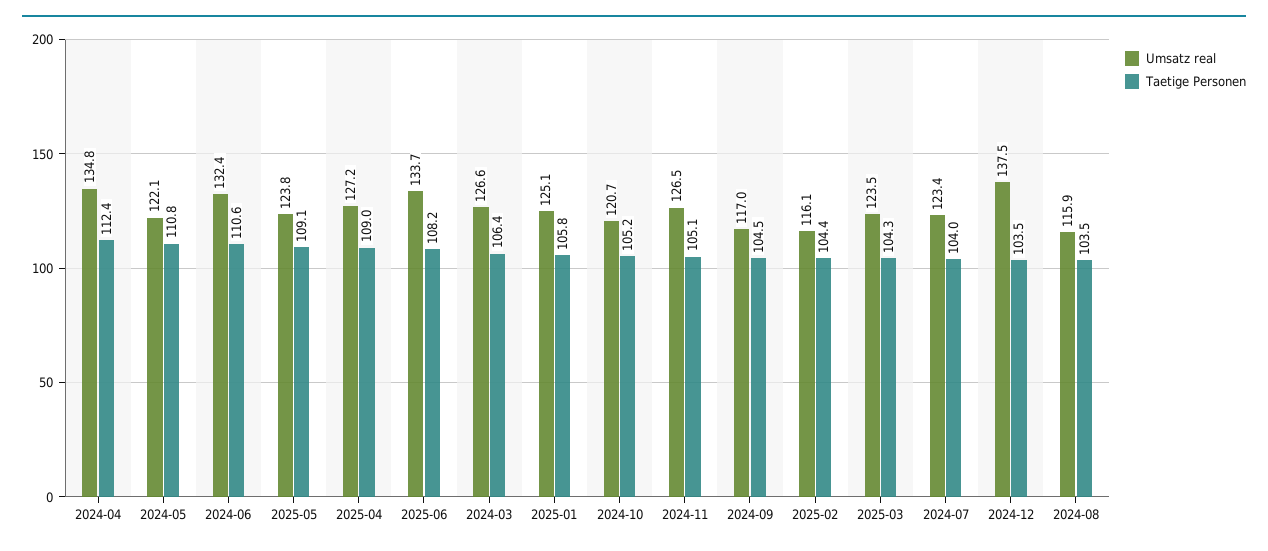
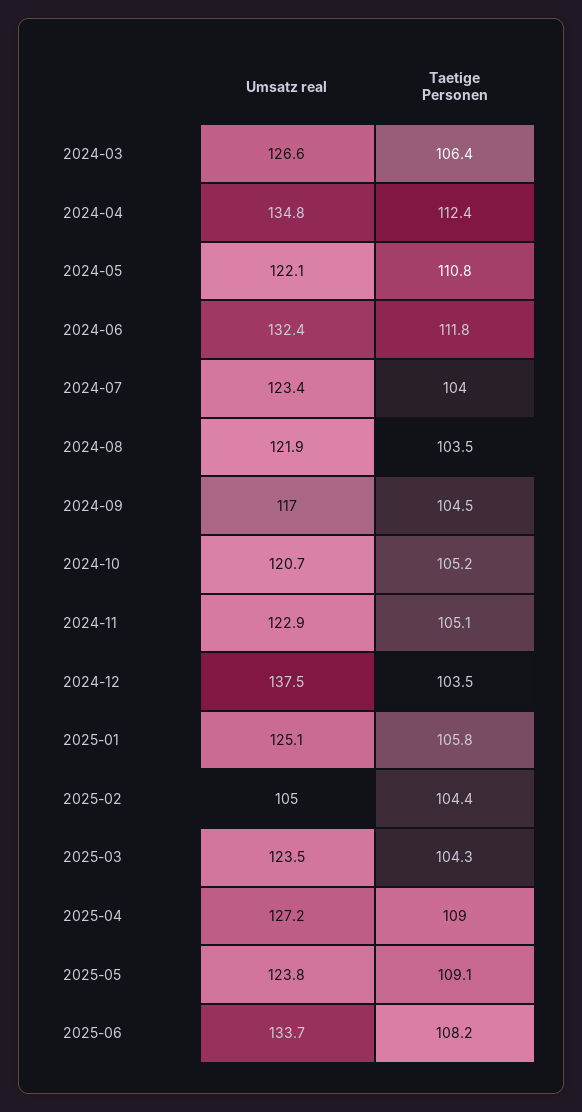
  {
    "Umsatz real": {
      "2024-04": 134.8,
      "2024-05": 122.1,
      "2024-06": 132.4,
      "2025-05": 123.8,
      "2025-04": 127.2,
      "2025-06": 133.7,
      "2024-03": 126.6,
      "2025-01": 125.1,
      "2024-10": 120.7,
-     "2024-11": 126.5,
+     "2024-11": 122.9,
      "2024-09": 117,
-     "2025-02": 116.1,
+     "2025-02": 105,
      "2025-03": 123.5,
      "2024-07": 123.4,
      "2024-12": 137.5,
-     "2024-08": 115.9
+     "2024-08": 121.9
    },
    "Taetige Personen": {
      "2024-04": 112.4,
      "2024-05": 110.8,
-     "2024-06": 110.6,
+     "2024-06": 111.8,
      "2025-05": 109.1,
      "2025-04": 109,
      "2025-06": 108.2,
      "2024-03": 106.4,
      "2025-01": 105.8,
      "2024-10": 105.2,
      "2024-11": 105.1,
      "2024-09": 104.5,
      "2025-02": 104.4,
      "2025-03": 104.3,
      "2024-07": 104,
      "2024-12": 103.5,
      "2024-08": 103.5
    }
  }

